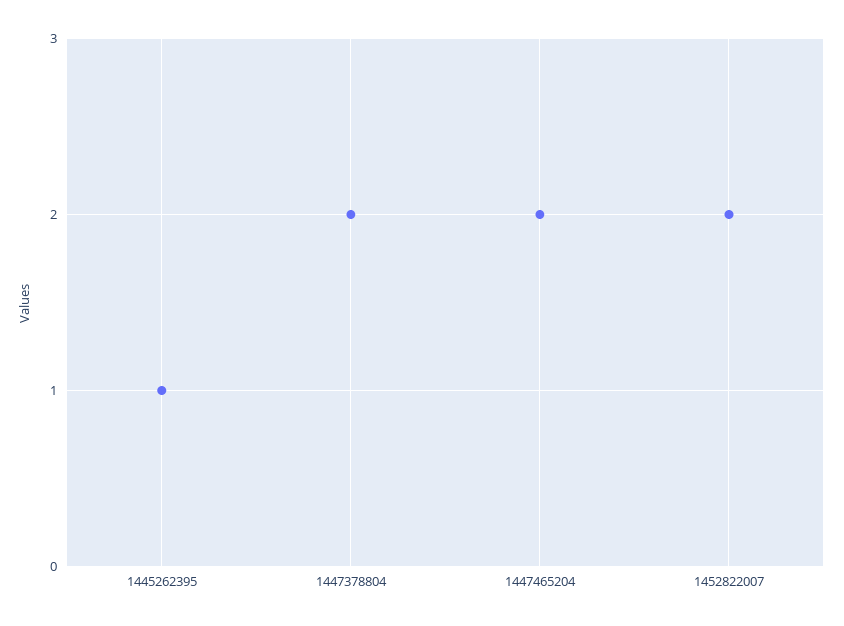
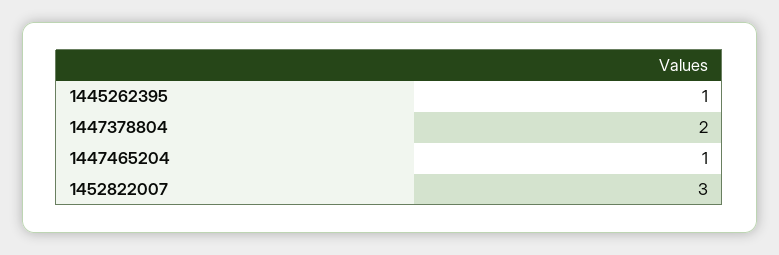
  {
    "1445262395": 1,
    "1447378804": 2,
-   "1447465204": 2,
+   "1447465204": 1,
-   "1452822007": 2
+   "1452822007": 3
  }

